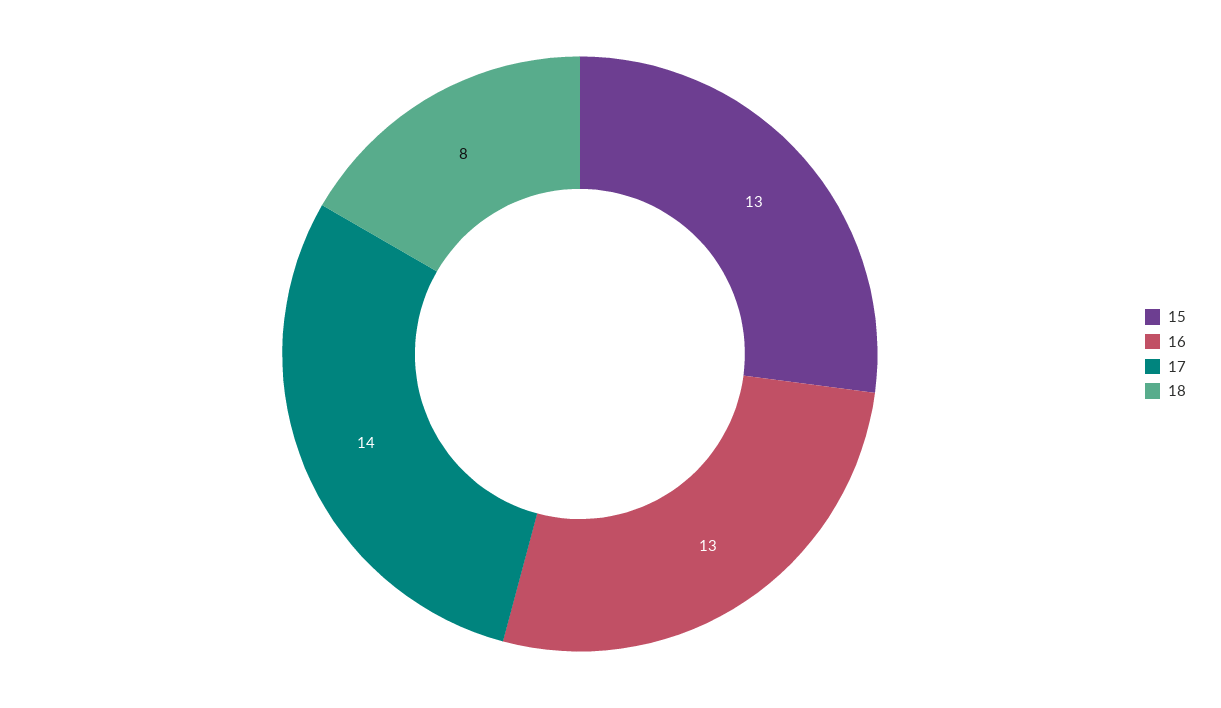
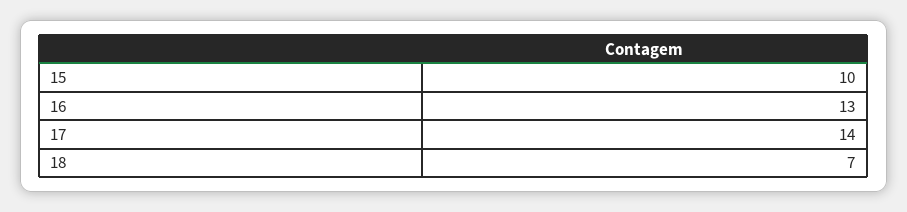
  {
-   "15": 13,
+   "15": 10,
    "16": 13,
    "17": 14,
-   "18": 8
+   "18": 7
  }

